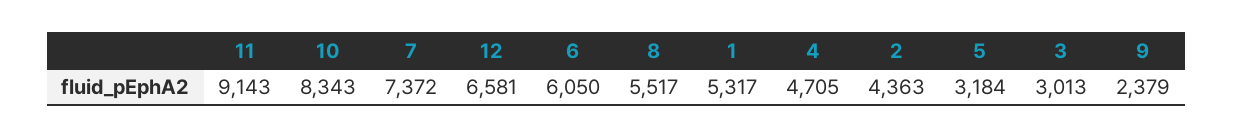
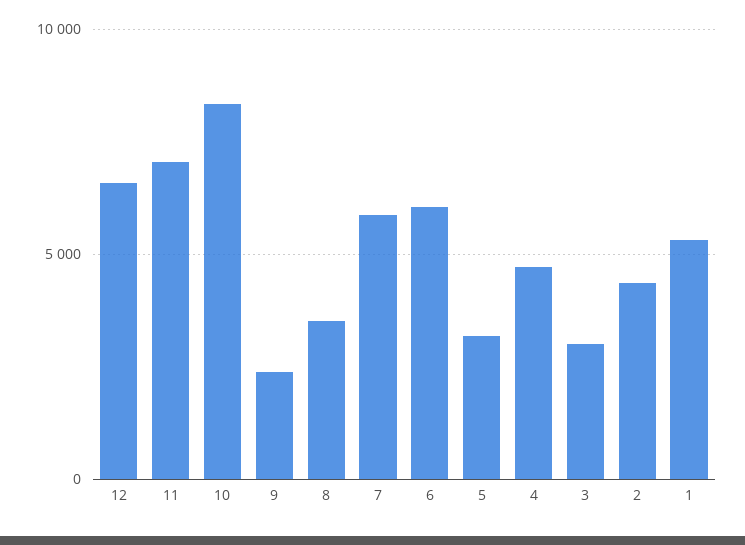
  {
-   "11": 9143,
+   "11": 7000,
    "10": 8343,
-   "7": 7372,
+   "7": 6000,
    "12": 6581,
    "6": 6050,
-   "8": 5517,
+   "8": 3500,
    "1": 5317,
    "4": 4705,
    "2": 4363,
    "5": 3184,
    "3": 3013,
    "9": 2379
  }

